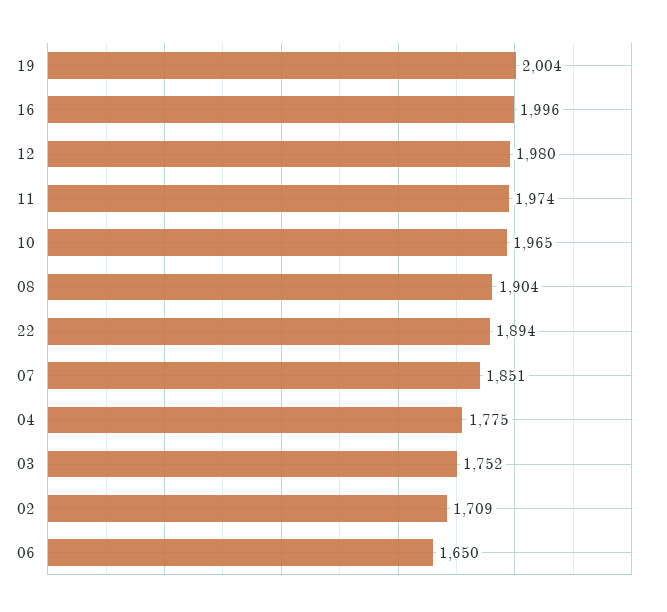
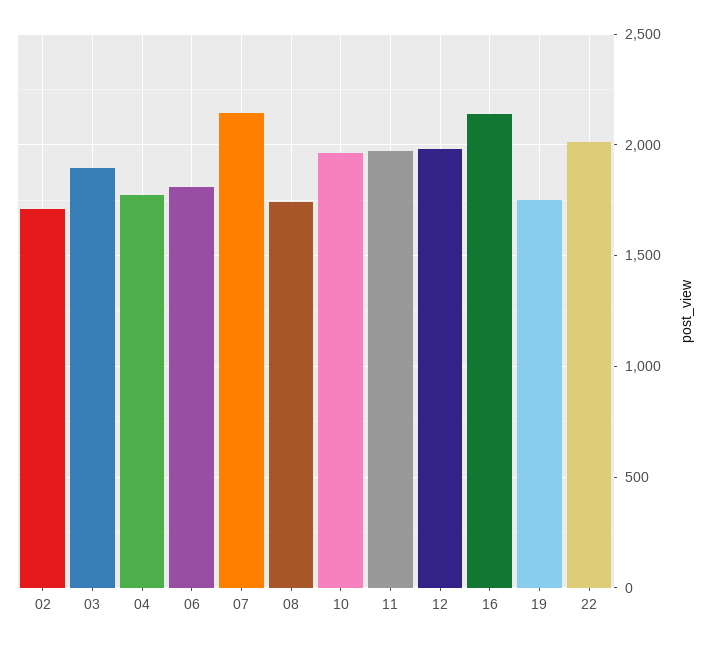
  {
-   "19": 2004,
+   "19": 1750,
-   "16": 1996,
+   "16": 2150,
    "12": 1980,
    "11": 1974,
    "10": 1965,
-   "08": 1904,
+   "08": 1750,
-   "22": 1894,
+   "22": 2000,
-   "07": 1851,
+   "07": 2150,
    "04": 1775,
-   "03": 1752,
+   "03": 1900,
    "02": 1709,
-   "06": 1650
+   "06": 1800
  }

